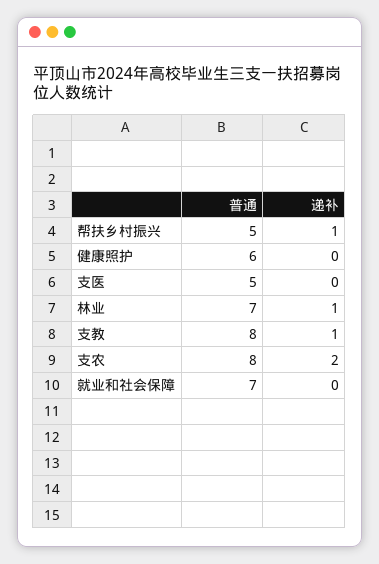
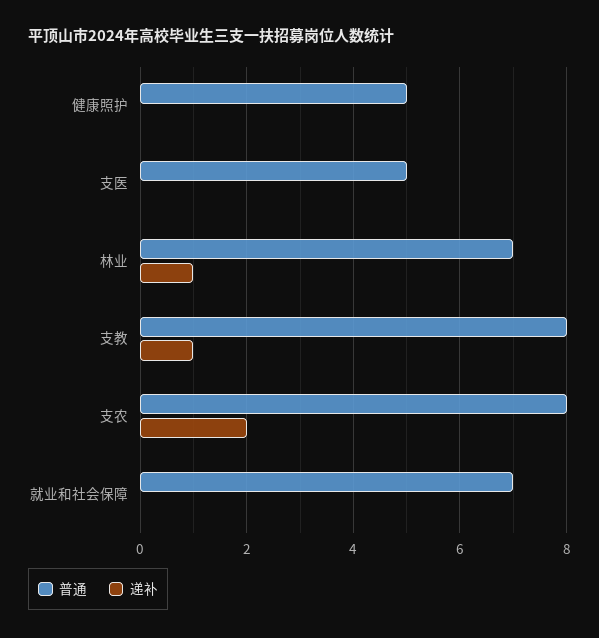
  {
    "普通": {
-     "帮扶乡村振兴": 5,
-     "健康照护": 6,
+     "健康照护": 5,
      "支医": 5,
      "林业": 7,
      "支教": 8,
      "支农": 8,
      "就业和社会保障": 7
    },
    "递补": {
-     "帮扶乡村振兴": 1,
      "健康照护": 0,
      "支医": 0,
      "林业": 1,
      "支教": 1,
      "支农": 2,
      "就业和社会保障": 0
    }
  }

